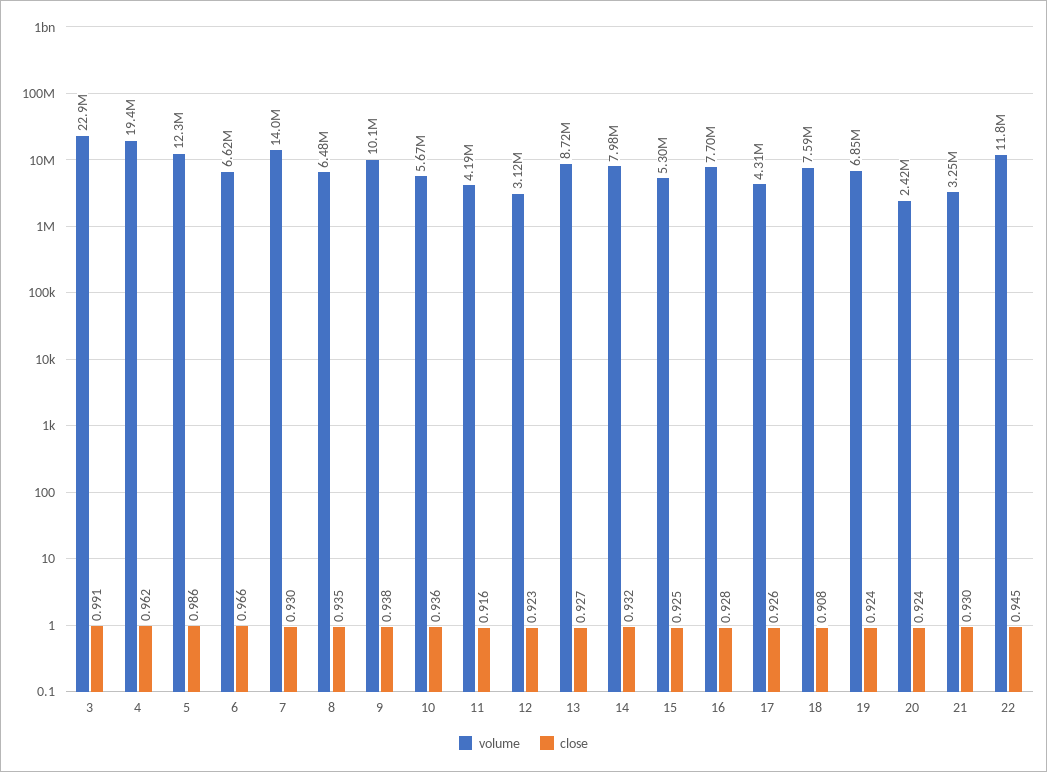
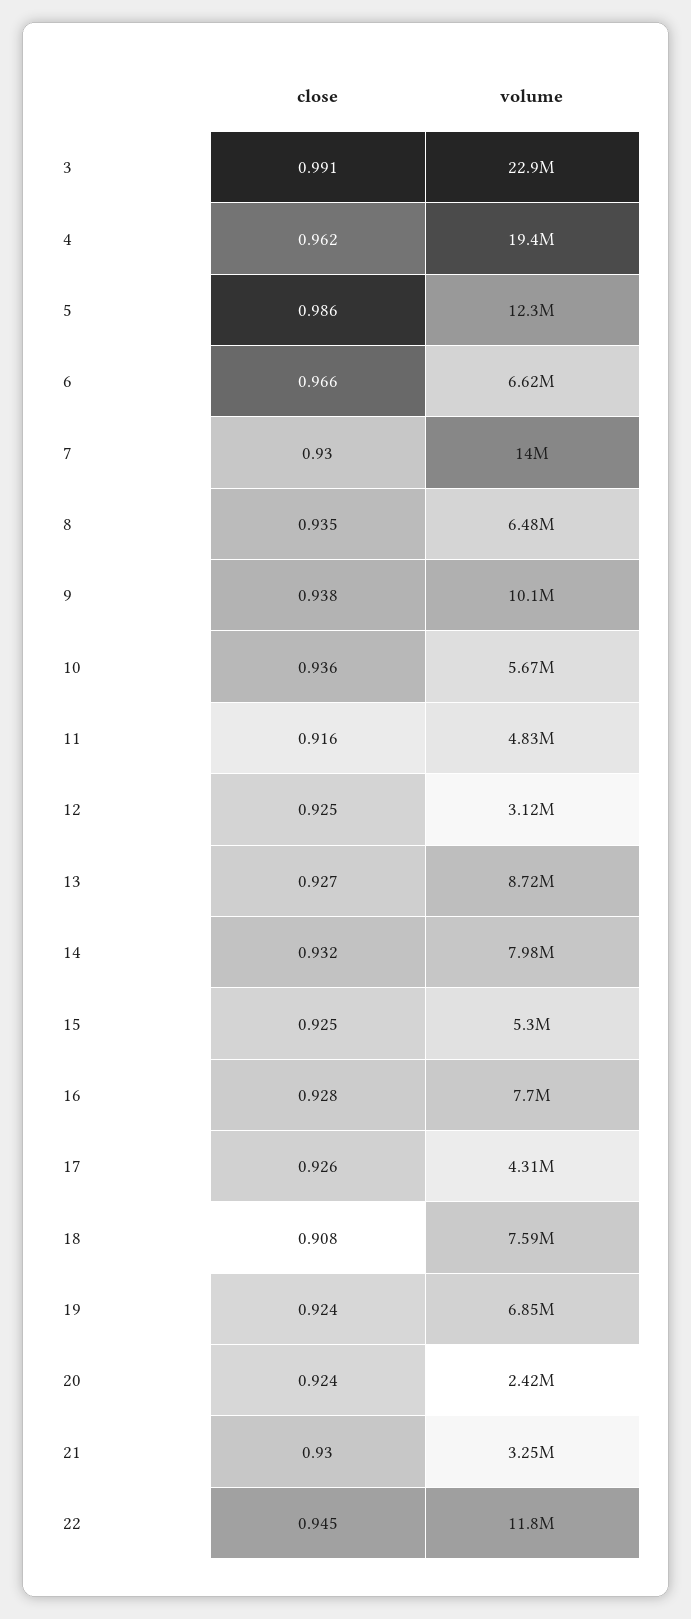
  {
    "volume": {
      "3": 22900000,
      "4": 19400000,
      "5": 12300000,
      "6": 6620000,
      "7": 14000000,
      "8": 6480000,
      "9": 10100000,
      "10": 5670000,
-     "11": 4190000,
+     "11": 4830000,
      "12": 3120000,
      "13": 8720000,
      "14": 7980000,
      "15": 5300000,
      "16": 7700000,
      "17": 4310000,
      "18": 7590000,
      "19": 6850000,
      "20": 2420000,
      "21": 3250000,
      "22": 11800000
    },
    "close": {
      "3": 0.991,
      "4": 0.962,
      "5": 0.986,
      "6": 0.966,
      "7": 0.93,
      "8": 0.935,
      "9": 0.938,
      "10": 0.936,
      "11": 0.916,
-     "12": 0.923,
+     "12": 0.925,
      "13": 0.927,
      "14": 0.932,
      "15": 0.925,
      "16": 0.928,
      "17": 0.926,
      "18": 0.908,
      "19": 0.924,
      "20": 0.924,
      "21": 0.93,
      "22": 0.945
    }
  }

